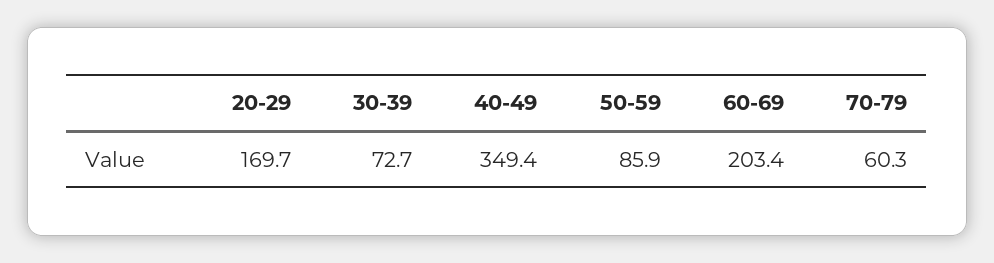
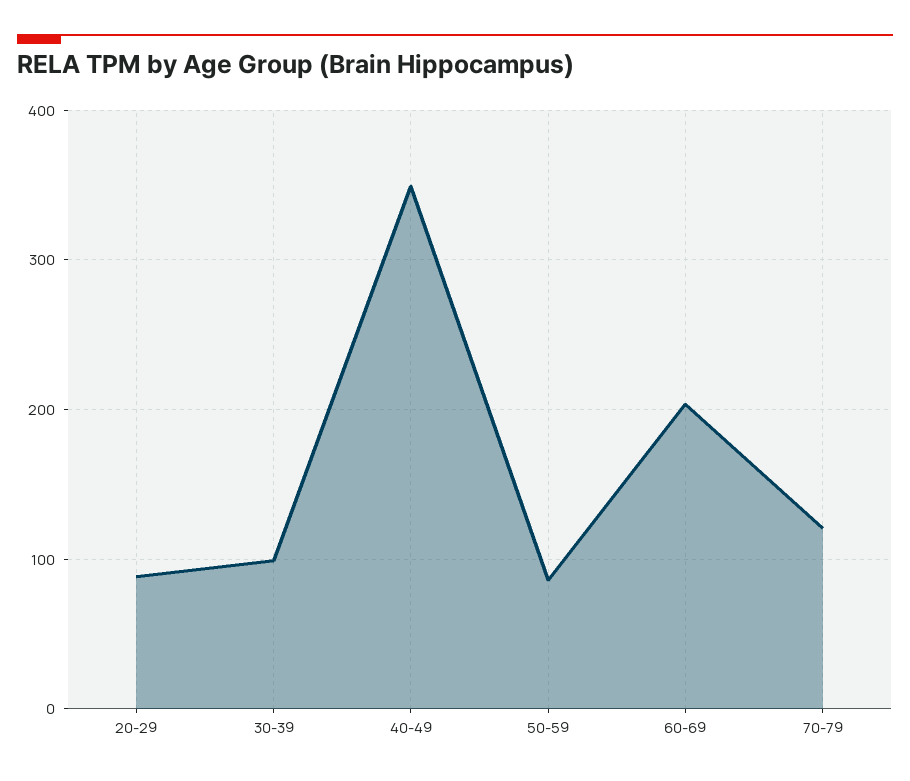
  {
-   "20-29": 169.7,
+   "20-29": 90,
-   "30-39": 72.7,
+   "30-39": 100,
    "40-49": 349.4,
    "50-59": 85.9,
    "60-69": 203.4,
-   "70-79": 60.3
+   "70-79": 120
  }

